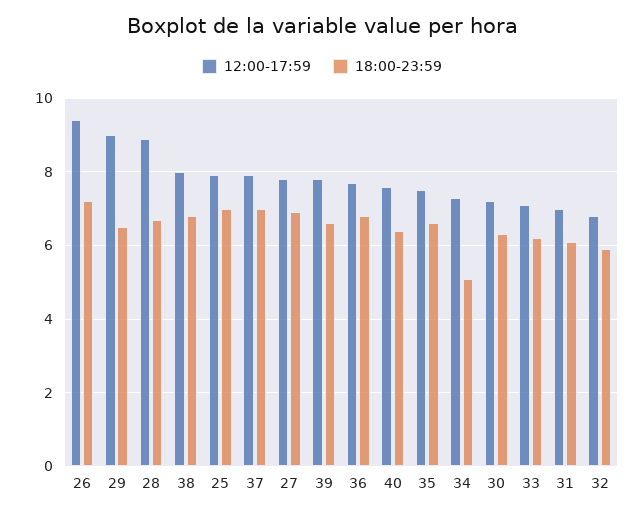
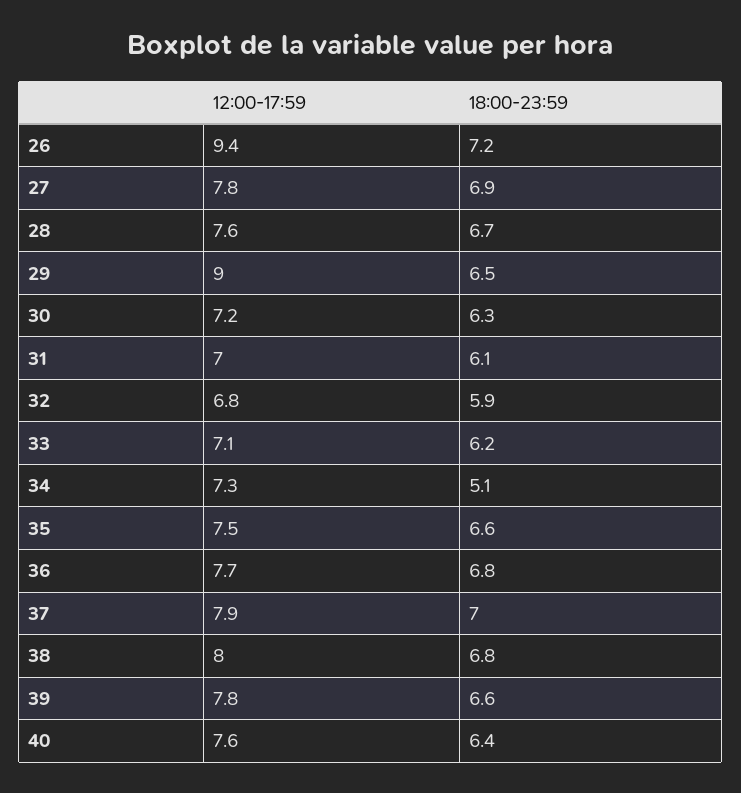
  {
    "12:00-17:59": {
      "26": 9.4,
      "29": 9,
-     "28": 9,
+     "28": 7.6,
      "38": 8,
-     "25": 8,
      "37": 7.9,
      "27": 7.8,
      "39": 7.8,
      "36": 7.7,
      "40": 7.6,
      "35": 7.5,
      "34": 7.3,
      "30": 7.2,
      "33": 7.1,
      "31": 7,
      "32": 6.8
    },
    "18:00-23:59": {
      "26": 7.2,
      "29": 6.5,
      "28": 6.7,
      "38": 6.8,
-     "25": 7,
      "37": 7,
      "27": 6.9,
      "39": 6.6,
      "36": 6.8,
      "40": 6.4,
      "35": 6.6,
      "34": 5.1,
      "30": 6.3,
      "33": 6.2,
      "31": 6.1,
      "32": 5.9
    }
  }

